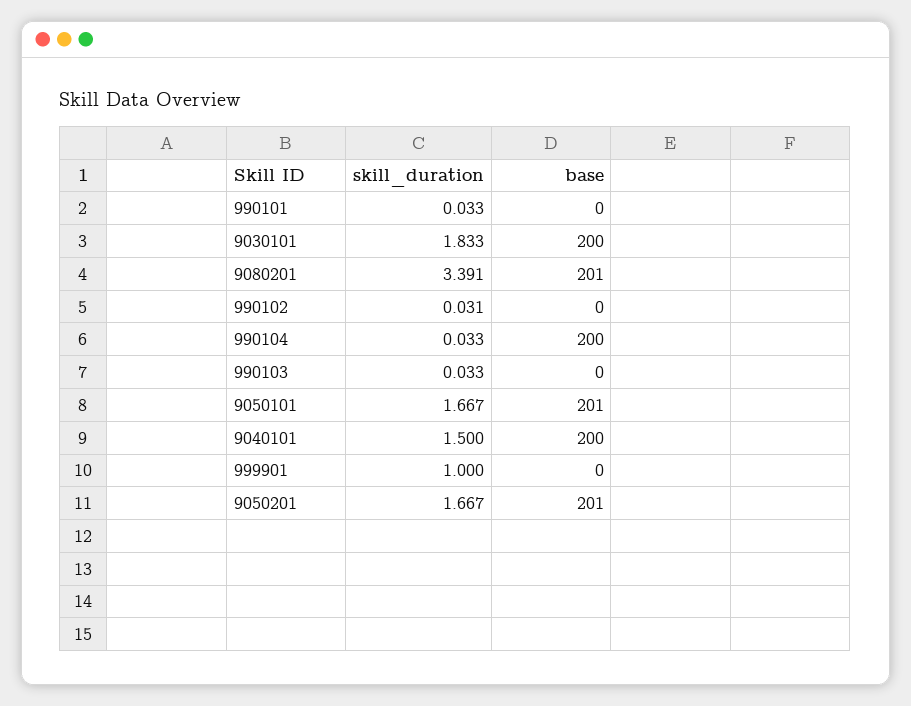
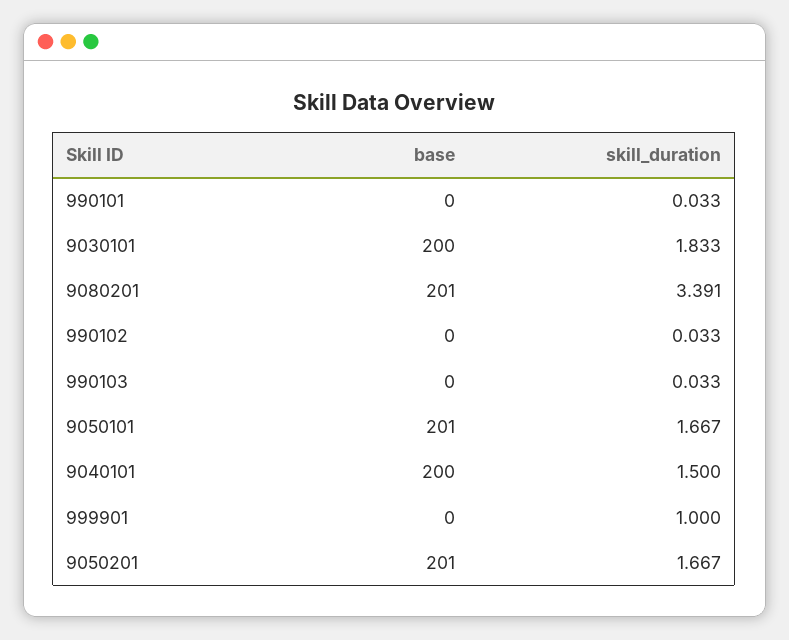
  {
    "skill_duration": {
      "990101": 0.033,
      "9030101": 1.833,
      "9080201": 3.391,
-     "990102": 0.031,
+     "990102": 0.033,
-     "990104": 0.033,
      "990103": 0.033,
      "9050101": 1.667,
      "9040101": 1.5,
      "999901": 1,
      "9050201": 1.667
    },
    "base": {
      "990101": 0,
      "9030101": 200,
      "9080201": 201,
      "990102": 0,
-     "990104": 200,
      "990103": 0,
      "9050101": 201,
      "9040101": 200,
      "999901": 0,
      "9050201": 201
    }
  }

